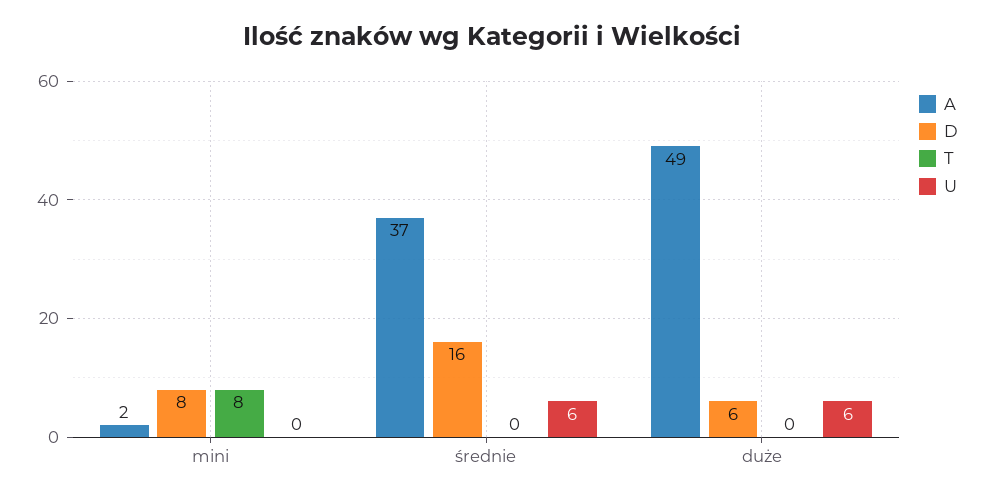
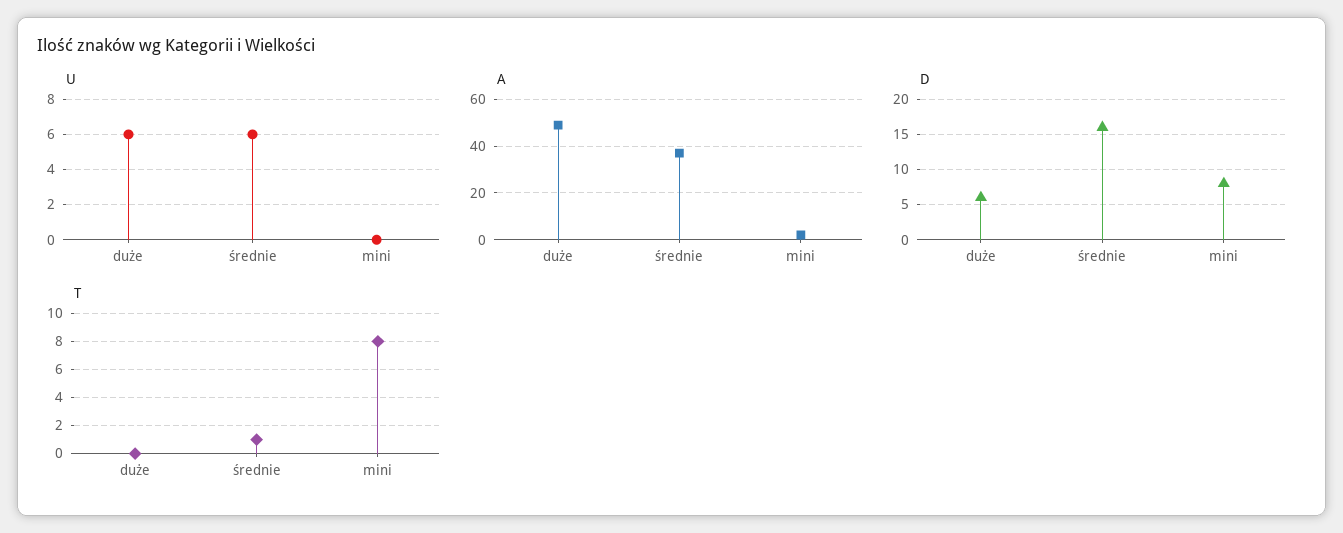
  {
    "A": {
      "mini": 2,
      "średnie": 37,
      "duże": 49
    },
    "D": {
      "mini": 8,
      "średnie": 16,
      "duże": 6
    },
    "T": {
      "mini": 8,
-     "średnie": 0,
+     "średnie": 1,
      "duże": 0
    },
    "U": {
      "mini": 0,
      "średnie": 6,
      "duże": 6
    }
  }

